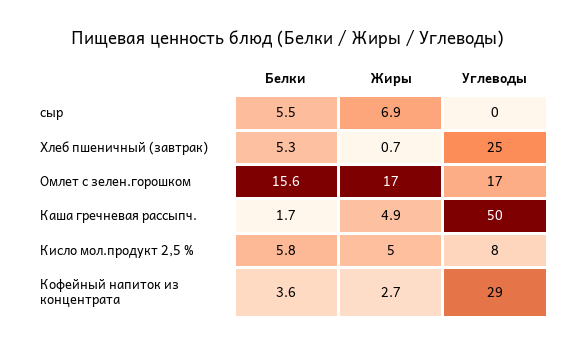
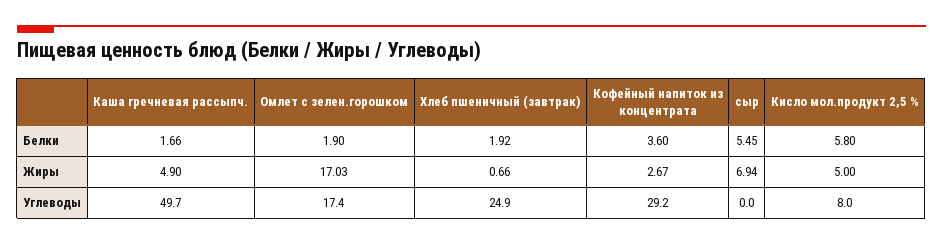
  {
    "Белки": {
      "сыр": 5.45,
-     "Хлеб пшеничный (завтрак)": 5.3,
+     "Хлеб пшеничный (завтрак)": 1.92,
-     "Омлет с зелен.горошком": 15.6,
+     "Омлет с зелен.горошком": 1.9,
      "Каша гречневая рассыпч.": 1.66,
      "Кисло мол.продукт 2,5 %": 5.8,
      "Кофейный напиток из концентрата": 3.6
    },
    "Жиры": {
      "сыр": 6.94,
      "Хлеб пшеничный (завтрак)": 0.66,
      "Омлет с зелен.горошком": 17.03,
      "Каша гречневая рассыпч.": 4.9,
      "Кисло мол.продукт 2,5 %": 5,
      "Кофейный напиток из концентрата": 2.67
    },
    "Углеводы": {
      "сыр": 0,
      "Хлеб пшеничный (завтрак)": 24.9,
      "Омлет с зелен.горошком": 17.4,
      "Каша гречневая рассыпч.": 49.7,
      "Кисло мол.продукт 2,5 %": 8,
      "Кофейный напиток из концентрата": 29.2
    }
  }

